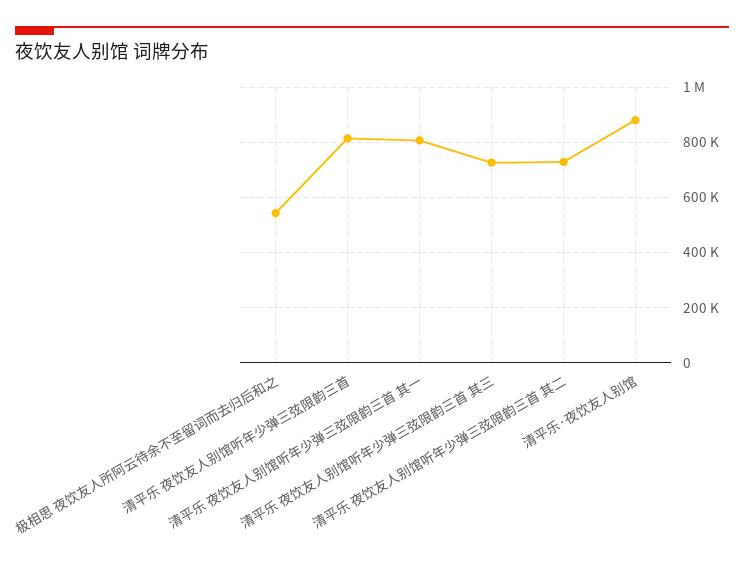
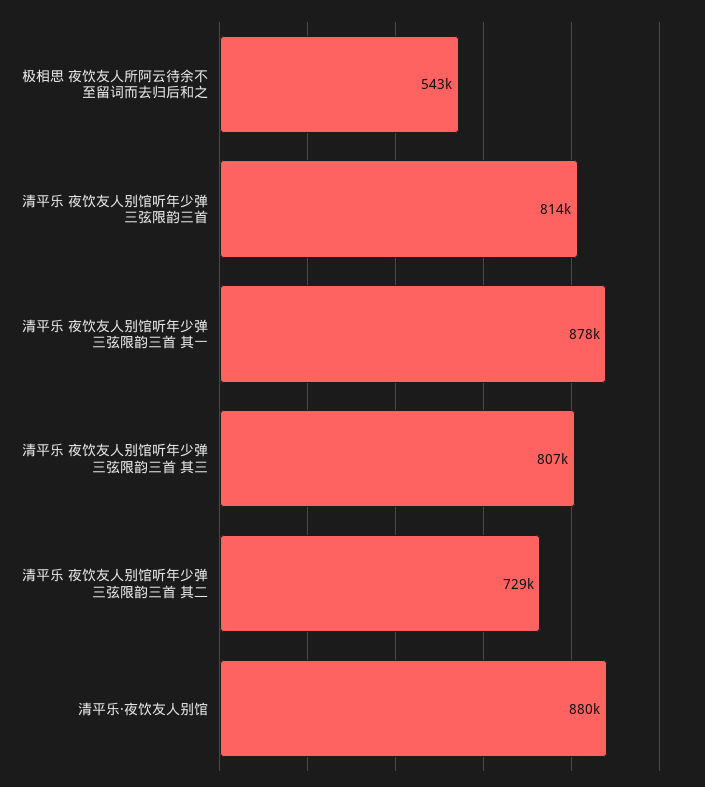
  {
    "极相思 夜饮友人所阿云待余不至留词而去归后和之": 543000,
    "清平乐 夜饮友人别馆听年少弹三弦限韵三首": 814000,
-   "清平乐 夜饮友人别馆听年少弹三弦限韵三首 其一": 800000,
+   "清平乐 夜饮友人别馆听年少弹三弦限韵三首 其一": 878000,
-   "清平乐 夜饮友人别馆听年少弹三弦限韵三首 其三": 725000,
+   "清平乐 夜饮友人别馆听年少弹三弦限韵三首 其三": 807000,
    "清平乐 夜饮友人别馆听年少弹三弦限韵三首 其二": 729000,
    "清平乐·夜饮友人别馆": 880000
  }

